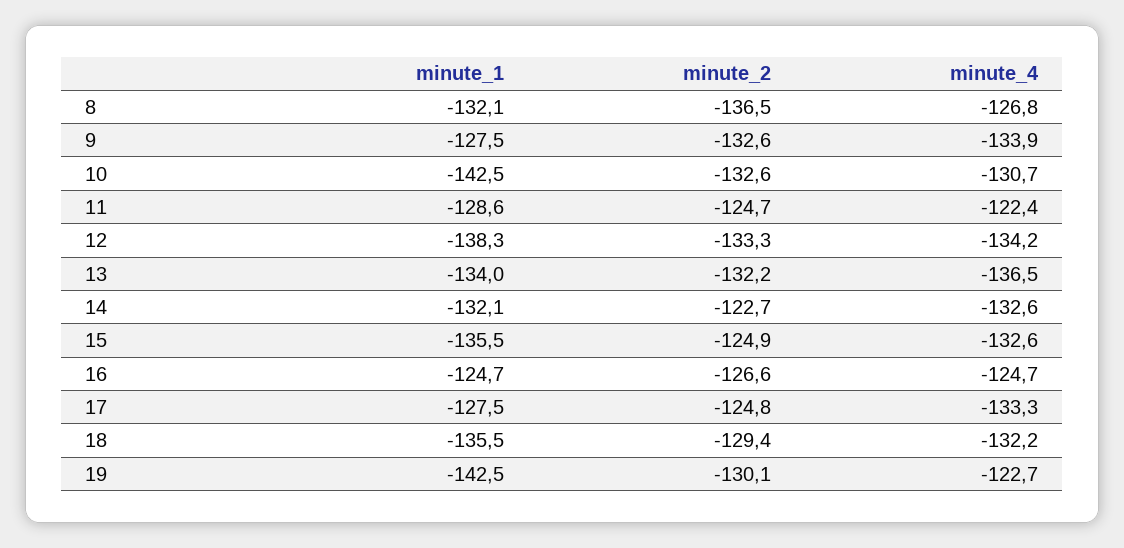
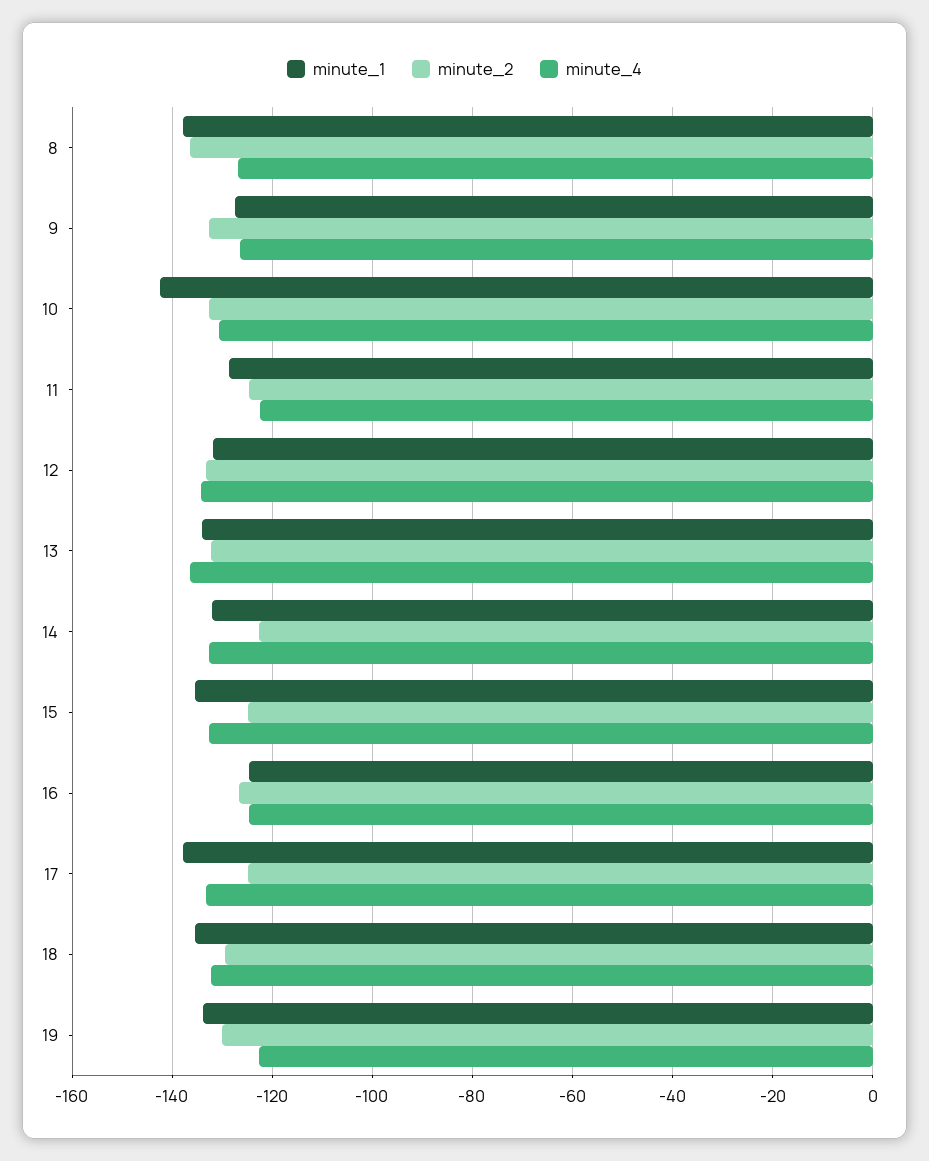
  {
    "minute_1": {
-     "8": -132.1,
+     "8": -138,
      "9": -127.5,
      "10": -142.5,
      "11": -128.6,
-     "12": -138.3,
+     "12": -132,
      "13": -134,
      "14": -132.1,
      "15": -135.5,
      "16": -124.7,
-     "17": -127.5,
+     "17": -138,
      "18": -135.5,
-     "19": -142.5
+     "19": -134
    },
    "minute_2": {
      "8": -136.5,
      "9": -132.6,
      "10": -132.6,
      "11": -124.7,
      "12": -133.3,
      "13": -132.2,
      "14": -122.7,
      "15": -124.9,
      "16": -126.6,
      "17": -124.8,
      "18": -129.4,
      "19": -130.1
    },
    "minute_4": {
      "8": -126.8,
-     "9": -133.9,
+     "9": -126,
      "10": -130.7,
      "11": -122.4,
      "12": -134.2,
      "13": -136.5,
      "14": -132.6,
      "15": -132.6,
      "16": -124.7,
      "17": -133.3,
      "18": -132.2,
      "19": -122.7
    }
  }

